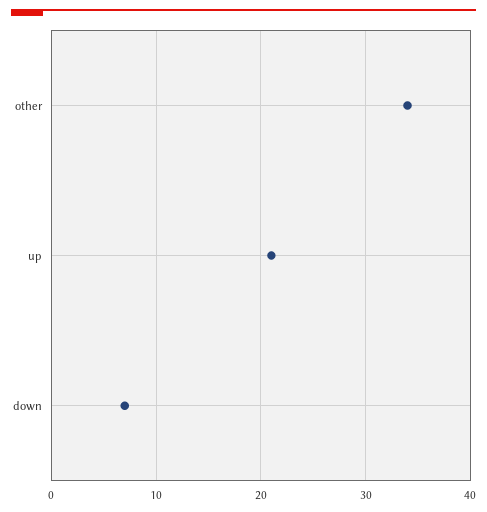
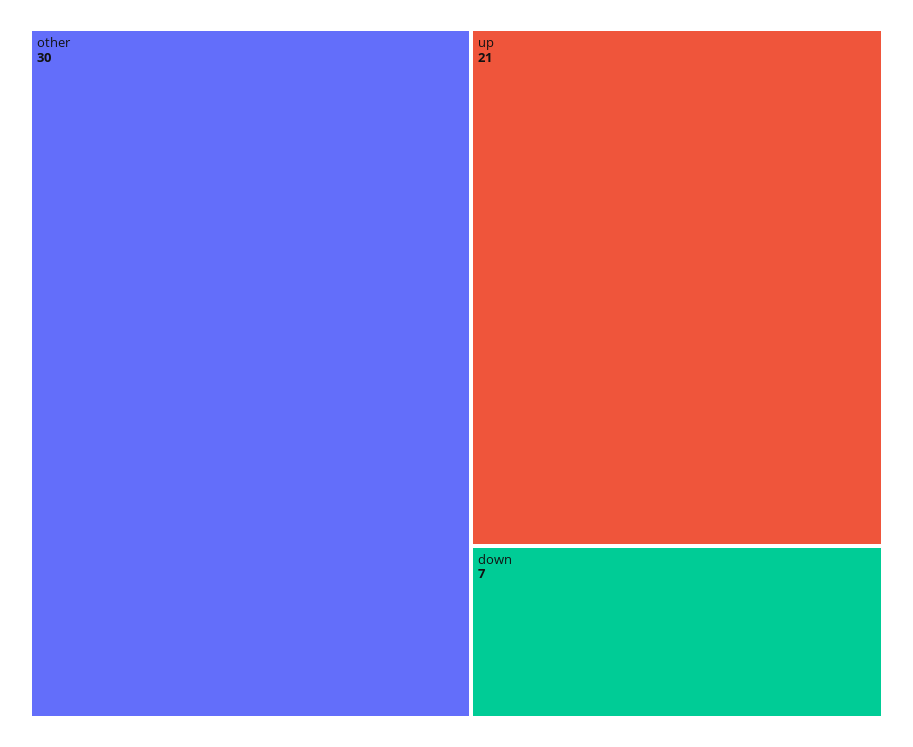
  {
-   "other": 34,
+   "other": 30,
    "up": 21,
    "down": 7
  }

